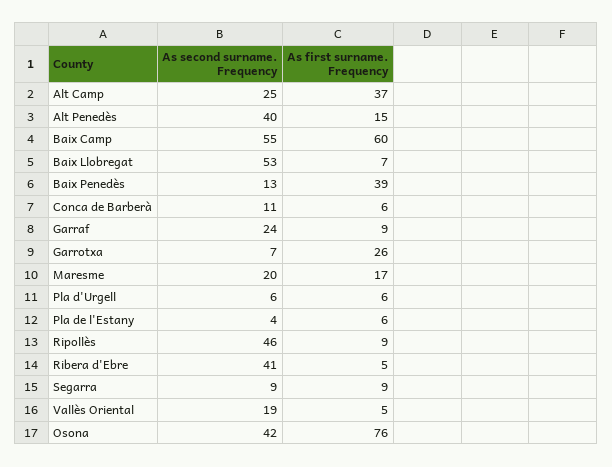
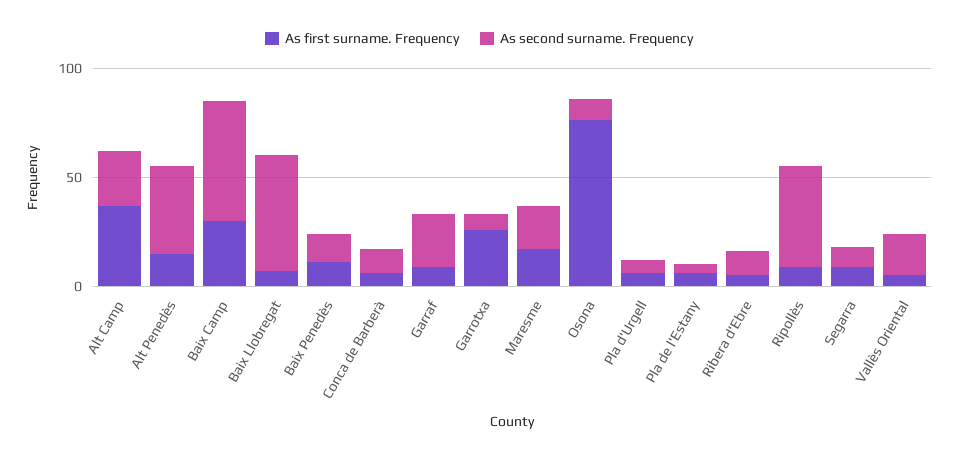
  {
    "As second surname. Frequency": {
      "Alt Camp": 25,
      "Alt Penedès": 40,
      "Baix Camp": 55,
      "Baix Llobregat": 53,
      "Baix Penedès": 13,
      "Conca de Barberà": 11,
      "Garraf": 24,
      "Garrotxa": 7,
      "Maresme": 20,
      "Pla d'Urgell": 6,
      "Pla de l'Estany": 4,
      "Ripollès": 46,
-     "Ribera d'Ebre": 41,
+     "Ribera d'Ebre": 10,
      "Segarra": 9,
      "Vallès Oriental": 19,
-     "Osona": 42
+     "Osona": 10
    },
    "As first surname. Frequency": {
      "Alt Camp": 37,
      "Alt Penedès": 15,
-     "Baix Camp": 60,
+     "Baix Camp": 30,
      "Baix Llobregat": 7,
-     "Baix Penedès": 39,
+     "Baix Penedès": 10,
      "Conca de Barberà": 6,
      "Garraf": 9,
      "Garrotxa": 26,
      "Maresme": 17,
      "Pla d'Urgell": 6,
      "Pla de l'Estany": 6,
      "Ripollès": 9,
      "Ribera d'Ebre": 5,
      "Segarra": 9,
      "Vallès Oriental": 5,
      "Osona": 76
    }
  }

